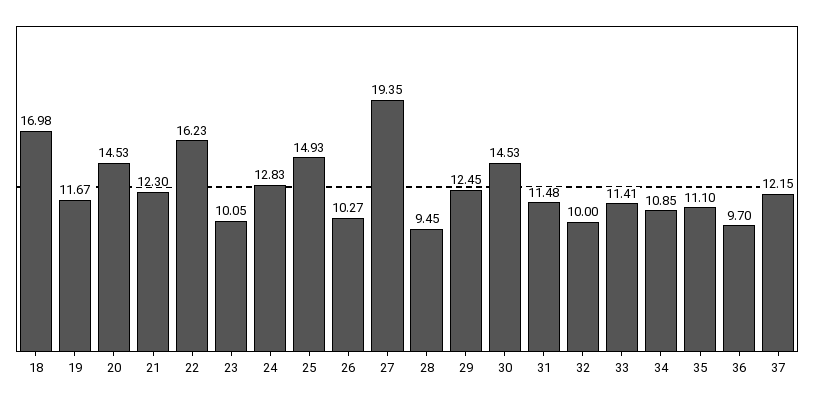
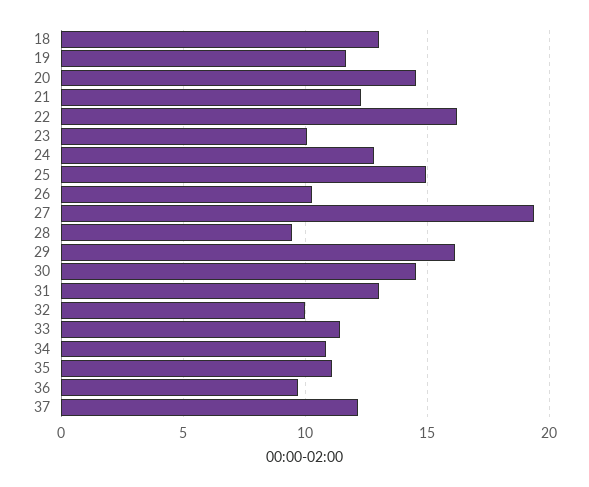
  {
-   "18": 16.98,
+   "18": 13,
    "19": 11.67,
    "20": 14.53,
    "21": 12.3,
    "22": 16.23,
    "23": 10.05,
    "24": 12.83,
    "25": 14.93,
    "26": 10.27,
    "27": 19.35,
    "28": 9.45,
-   "29": 12.45,
+   "29": 16,
    "30": 14.53,
-   "31": 11.48,
+   "31": 13,
    "32": 10,
    "33": 11.41,
    "34": 10.85,
    "35": 11.1,
    "36": 9.7,
    "37": 12.15
  }

